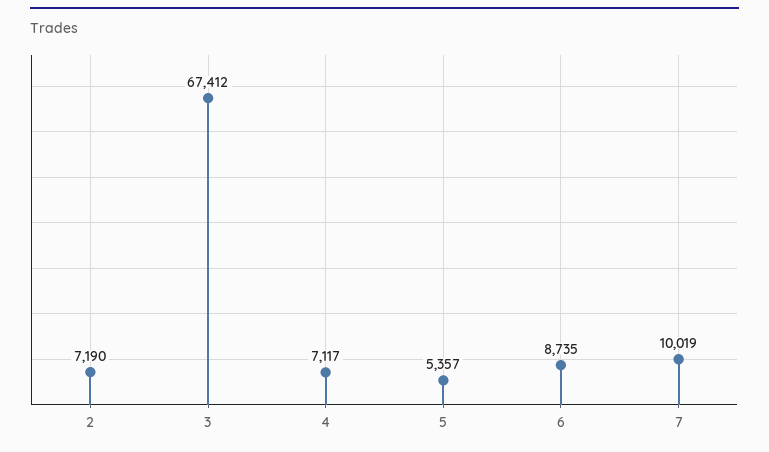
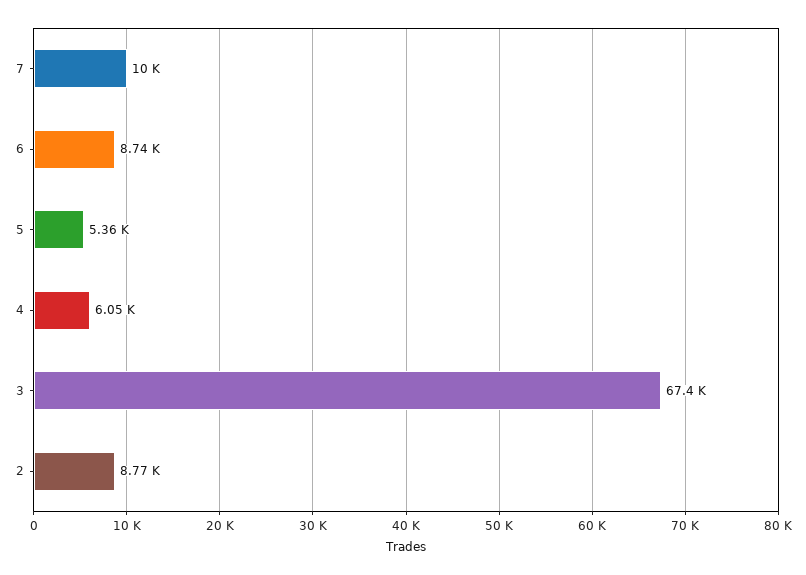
  {
-   "2": 7190,
+   "2": 8770,
    "3": 67412,
-   "4": 7117,
+   "4": 6050,
    "5": 5357,
    "6": 8735,
    "7": 10019
  }

